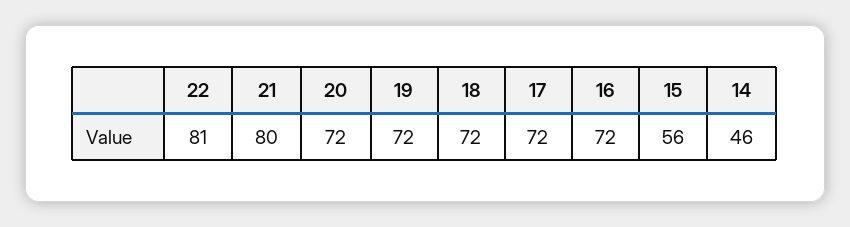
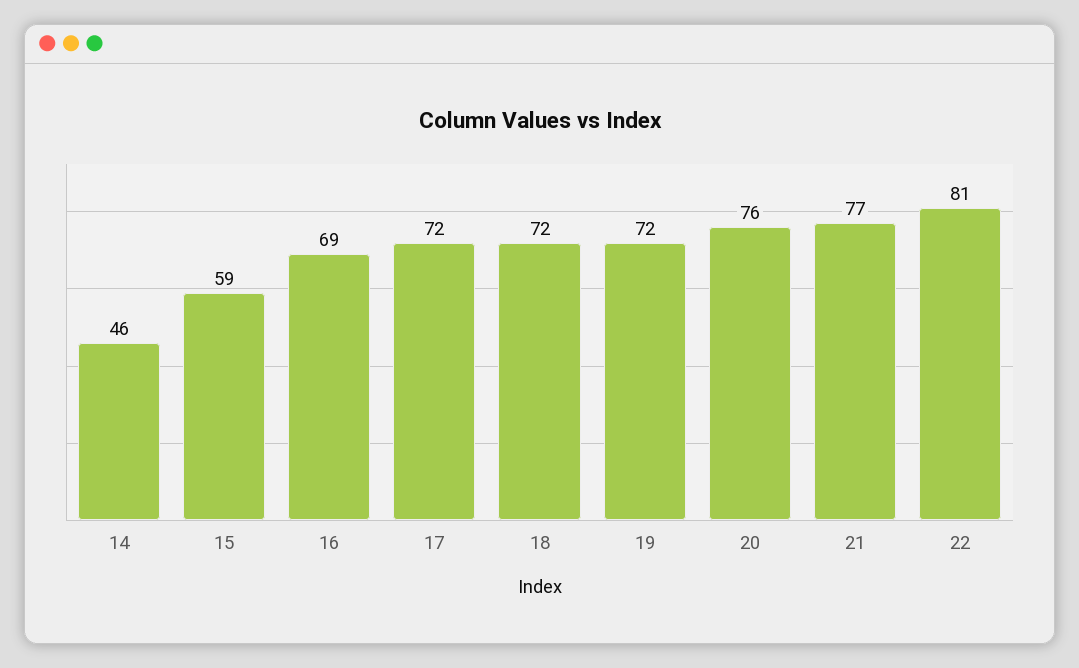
  {
    "22": 81,
-   "21": 80,
+   "21": 77,
-   "20": 72,
+   "20": 76,
    "19": 72,
    "18": 72,
    "17": 72,
-   "16": 72,
+   "16": 69,
-   "15": 56,
+   "15": 59,
    "14": 46
  }

